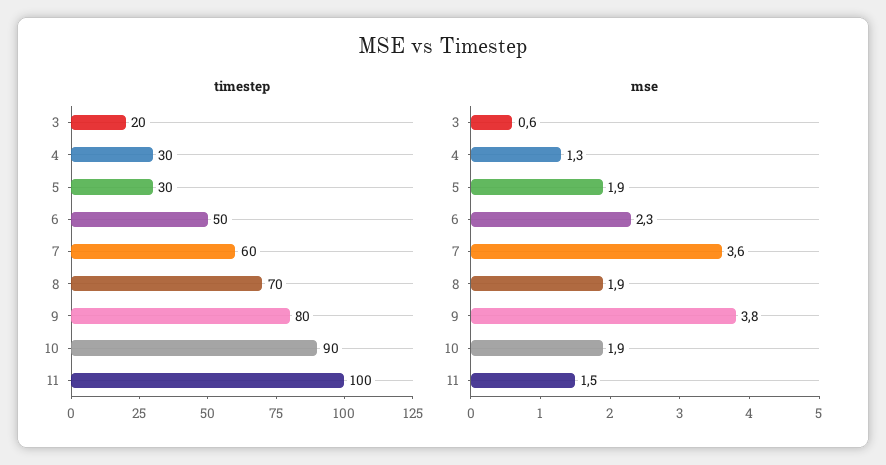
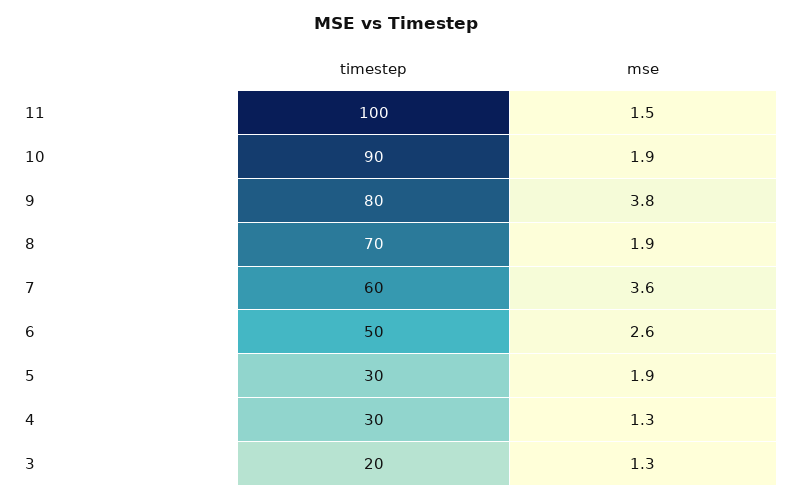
  {
    "timestep": {
      "3": 20,
      "4": 30,
      "5": 30,
      "6": 50,
      "7": 60,
      "8": 70,
      "9": 80,
      "10": 90,
      "11": 100
    },
    "mse": {
-     "3": 0.6,
+     "3": 1.3,
      "4": 1.3,
      "5": 1.9,
-     "6": 2.3,
+     "6": 2.6,
      "7": 3.6,
      "8": 1.9,
      "9": 3.8,
      "10": 1.9,
      "11": 1.5
    }
  }

